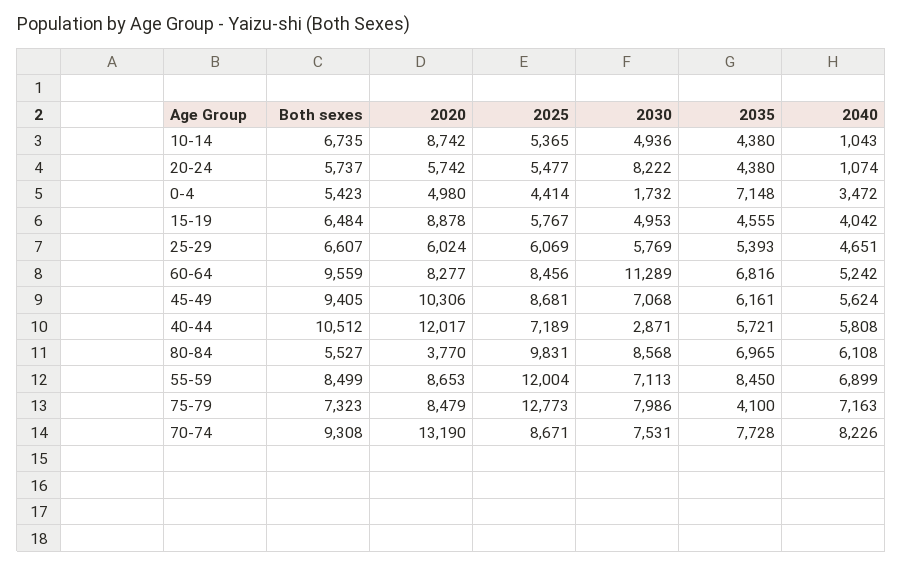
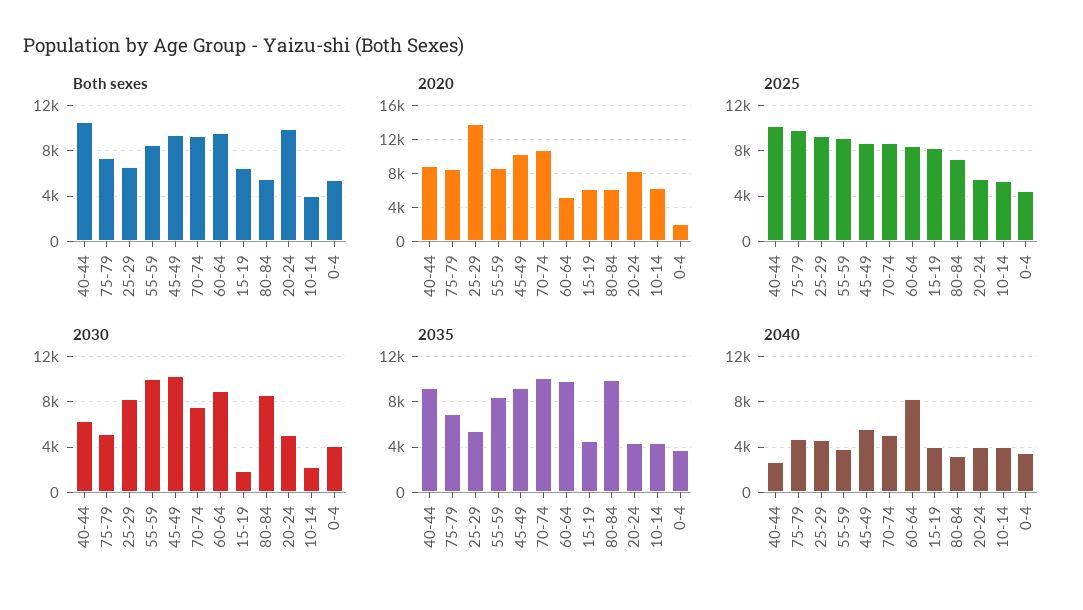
  {
    "Both sexes": {
-     "10-14": 6735,
+     "10-14": 4000,
-     "20-24": 5737,
+     "20-24": 10000,
      "0-4": 5423,
      "15-19": 6484,
      "25-29": 6607,
      "60-64": 9559,
      "45-49": 9405,
      "40-44": 10512,
      "80-84": 5527,
      "55-59": 8499,
      "75-79": 7323,
      "70-74": 9308
    },
    "2020": {
-     "10-14": 8742,
+     "10-14": 6000,
-     "20-24": 5742,
+     "20-24": 8000,
-     "0-4": 4980,
+     "0-4": 2000,
-     "15-19": 8878,
+     "15-19": 6000,
-     "25-29": 6024,
+     "25-29": 14000,
-     "60-64": 8277,
+     "60-64": 5000,
      "45-49": 10306,
-     "40-44": 12017,
+     "40-44": 9000,
-     "80-84": 3770,
+     "80-84": 6000,
      "55-59": 8653,
      "75-79": 8479,
-     "70-74": 13190
+     "70-74": 11000
    },
    "2025": {
      "10-14": 5365,
      "20-24": 5477,
      "0-4": 4414,
-     "15-19": 5767,
+     "15-19": 8000,
-     "25-29": 6069,
+     "25-29": 9000,
      "60-64": 8456,
      "45-49": 8681,
-     "40-44": 7189,
+     "40-44": 10000,
-     "80-84": 9831,
+     "80-84": 7000,
-     "55-59": 12004,
+     "55-59": 9000,
-     "75-79": 12773,
+     "75-79": 10000,
      "70-74": 8671
    },
    "2030": {
-     "10-14": 4936,
+     "10-14": 2000,
-     "20-24": 8222,
+     "20-24": 5000,
-     "0-4": 1732,
+     "0-4": 4000,
-     "15-19": 4953,
+     "15-19": 2000,
-     "25-29": 5769,
+     "25-29": 8000,
-     "60-64": 11289,
+     "60-64": 9000,
-     "45-49": 7068,
+     "45-49": 10000,
-     "40-44": 2871,
+     "40-44": 6000,
      "80-84": 8568,
-     "55-59": 7113,
+     "55-59": 10000,
-     "75-79": 7986,
+     "75-79": 5000,
      "70-74": 7531
    },
    "2035": {
      "10-14": 4380,
      "20-24": 4380,
-     "0-4": 7148,
+     "0-4": 4000,
      "15-19": 4555,
      "25-29": 5393,
-     "60-64": 6816,
+     "60-64": 10000,
-     "45-49": 6161,
+     "45-49": 9000,
-     "40-44": 5721,
+     "40-44": 9000,
-     "80-84": 6965,
+     "80-84": 10000,
      "55-59": 8450,
-     "75-79": 4100,
+     "75-79": 7000,
-     "70-74": 7728
+     "70-74": 10000
    },
    "2040": {
-     "10-14": 1043,
+     "10-14": 4000,
-     "20-24": 1074,
+     "20-24": 4000,
      "0-4": 3472,
      "15-19": 4042,
      "25-29": 4651,
-     "60-64": 5242,
+     "60-64": 8000,
      "45-49": 5624,
-     "40-44": 5808,
+     "40-44": 3000,
-     "80-84": 6108,
+     "80-84": 3000,
-     "55-59": 6899,
+     "55-59": 4000,
-     "75-79": 7163,
+     "75-79": 5000,
-     "70-74": 8226
+     "70-74": 5000
    }
  }

